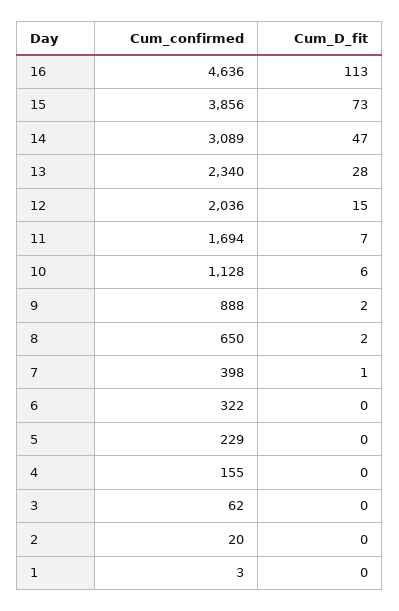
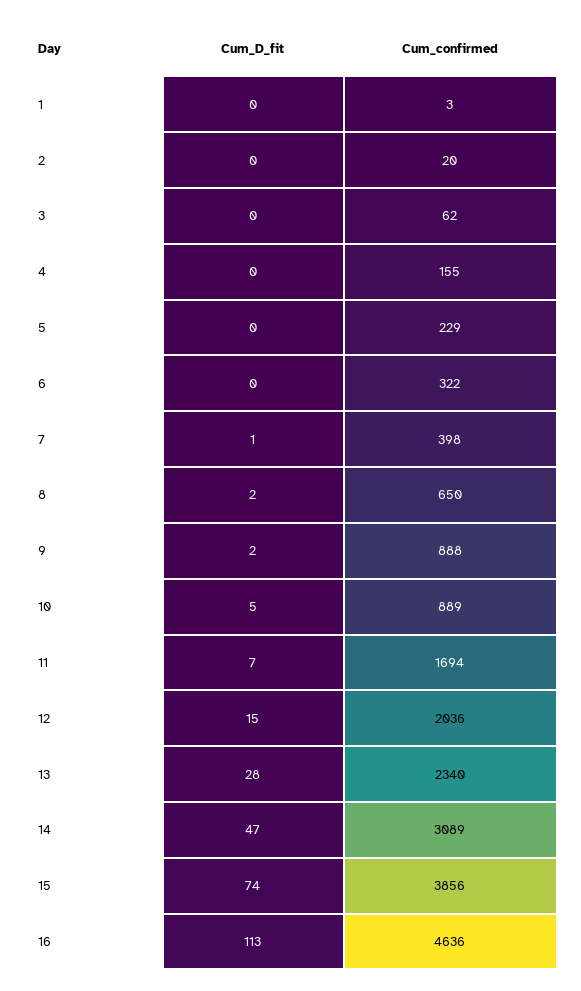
  {
    "Cum_confirmed": {
      "16": 4636,
      "15": 3856,
      "14": 3089,
      "13": 2340,
      "12": 2036,
      "11": 1694,
-     "10": 1128,
+     "10": 889,
      "9": 888,
      "8": 650,
      "7": 398,
      "6": 322,
      "5": 229,
      "4": 155,
      "3": 62,
      "2": 20,
      "1": 3
    },
    "Cum_D_fit": {
      "16": 113,
-     "15": 73,
+     "15": 74,
      "14": 47,
      "13": 28,
      "12": 15,
      "11": 7,
-     "10": 6,
+     "10": 5,
      "9": 2,
      "8": 2,
      "7": 1,
      "6": 0,
      "5": 0,
      "4": 0,
      "3": 0,
      "2": 0,
      "1": 0
    }
  }

